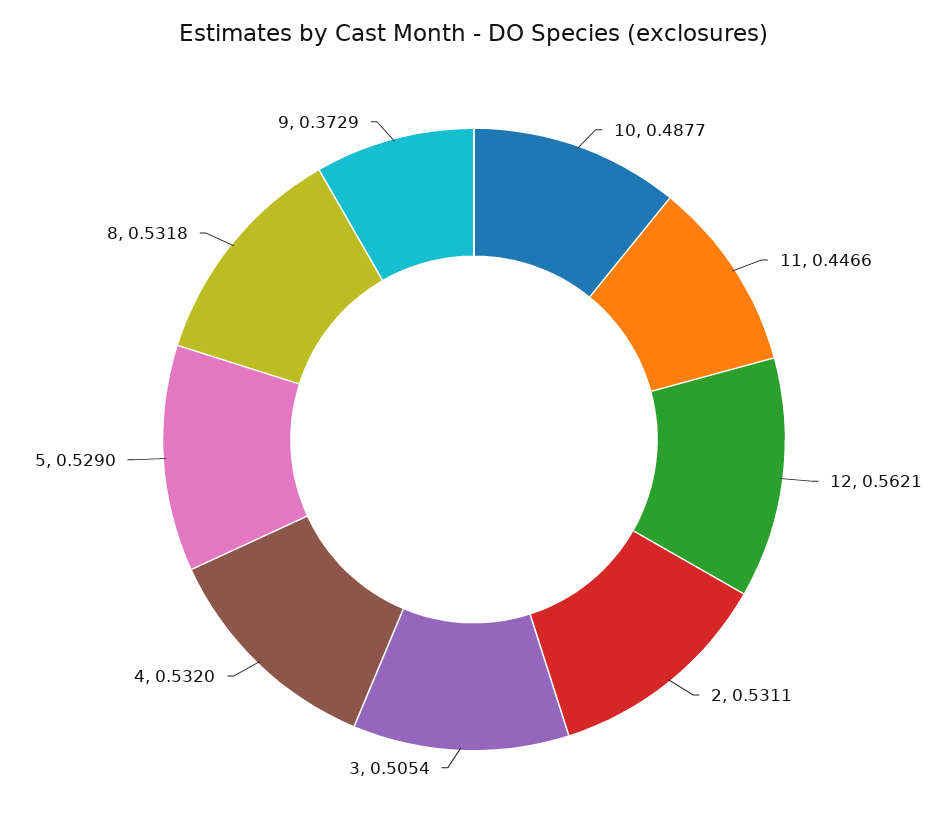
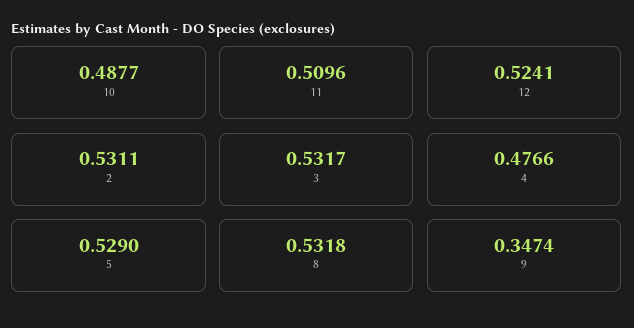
  {
    "10": 0.4877,
-   "11": 0.4466,
+   "11": 0.5096,
-   "12": 0.5621,
+   "12": 0.5241,
    "2": 0.5311,
-   "3": 0.5054,
+   "3": 0.5317,
-   "4": 0.532,
+   "4": 0.4766,
    "5": 0.529,
    "8": 0.5318,
-   "9": 0.3729
+   "9": 0.3474
  }

